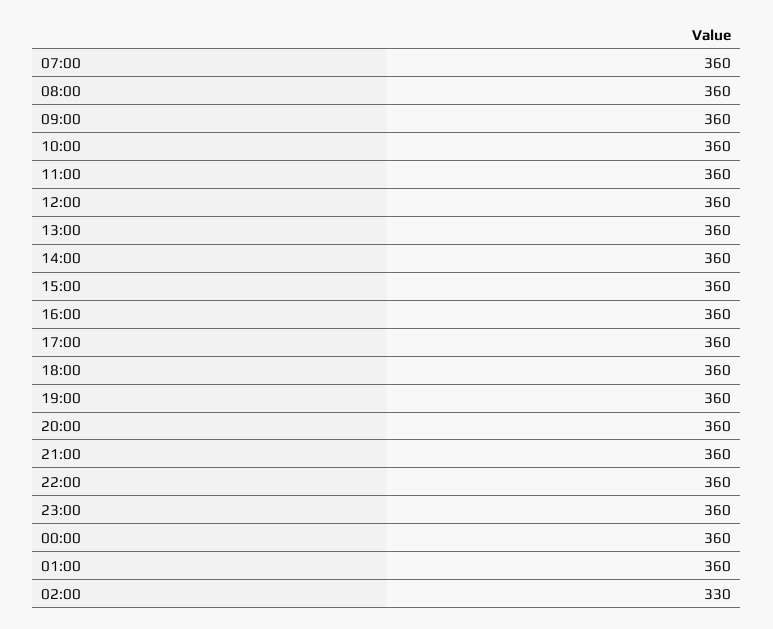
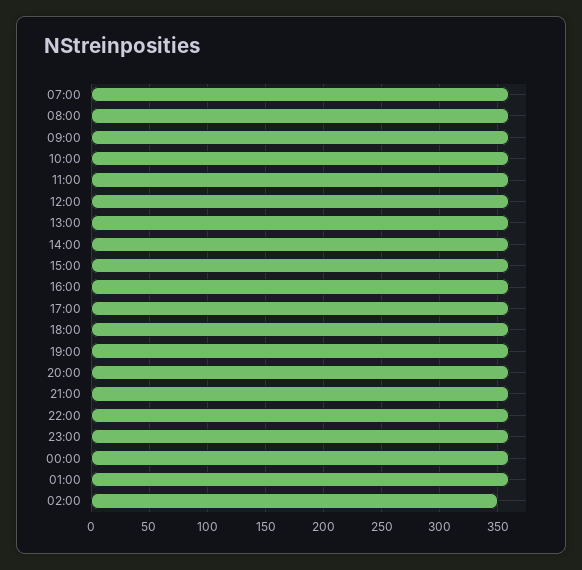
  {
    "07:00": 360,
    "08:00": 360,
    "09:00": 360,
    "10:00": 360,
    "11:00": 360,
    "12:00": 360,
    "13:00": 360,
    "14:00": 360,
    "15:00": 360,
    "16:00": 360,
    "17:00": 360,
    "18:00": 360,
    "19:00": 360,
    "20:00": 360,
    "21:00": 360,
    "22:00": 360,
    "23:00": 360,
    "00:00": 360,
    "01:00": 360,
-   "02:00": 330
+   "02:00": 350
  }

